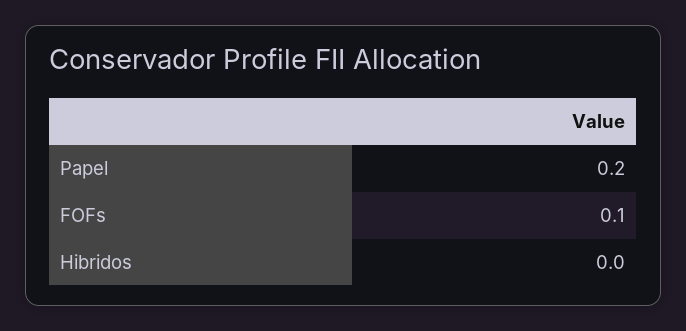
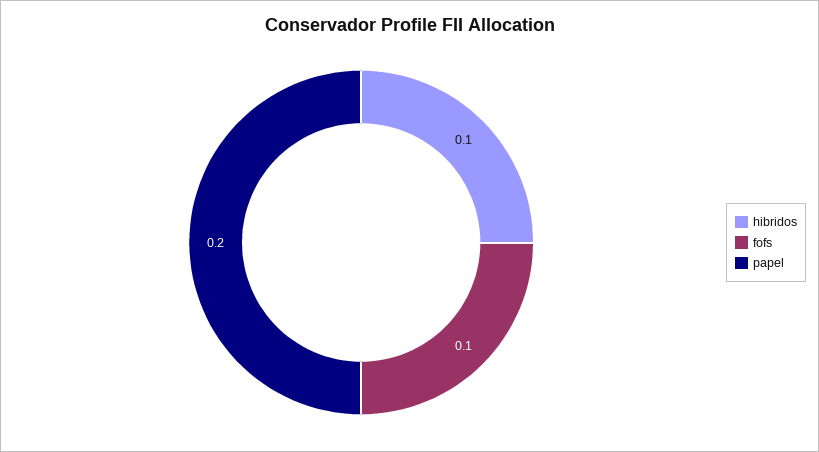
  {
    "Papel": 0.2,
    "FOFs": 0.1,
-   "Hibridos": 0
+   "Hibridos": 0.1
  }

